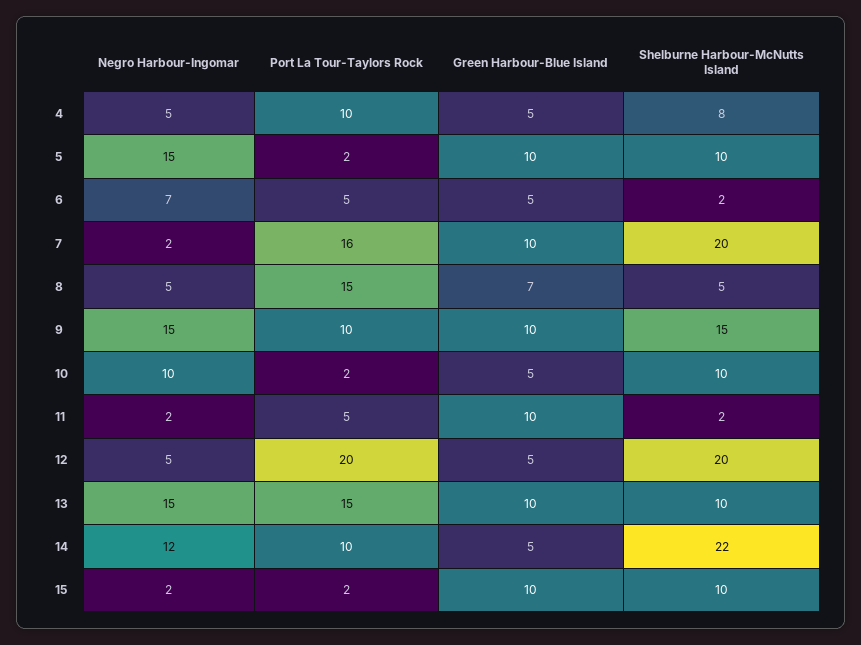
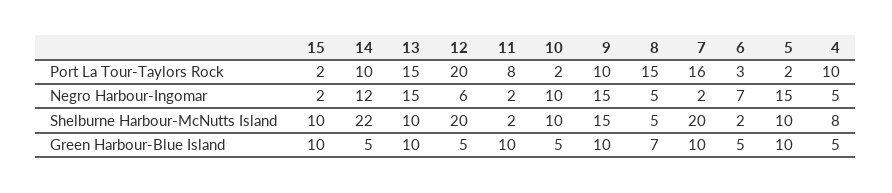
  {
    "Negro Harbour-Ingomar": {
      "4": 5,
      "5": 15,
      "6": 7,
      "7": 2,
      "8": 5,
      "9": 15,
      "10": 10,
      "11": 2,
-     "12": 5,
+     "12": 6,
      "13": 15,
      "14": 12,
      "15": 2
    },
    "Port La Tour-Taylors Rock": {
      "4": 10,
      "5": 2,
-     "6": 5,
+     "6": 3,
      "7": 16,
      "8": 15,
      "9": 10,
      "10": 2,
-     "11": 5,
+     "11": 8,
      "12": 20,
      "13": 15,
      "14": 10,
      "15": 2
    },
    "Green Harbour-Blue Island": {
      "4": 5,
      "5": 10,
      "6": 5,
      "7": 10,
      "8": 7,
      "9": 10,
      "10": 5,
      "11": 10,
      "12": 5,
      "13": 10,
      "14": 5,
      "15": 10
    },
    "Shelburne Harbour-McNutts Island": {
      "4": 8,
      "5": 10,
      "6": 2,
      "7": 20,
      "8": 5,
      "9": 15,
      "10": 10,
      "11": 2,
      "12": 20,
      "13": 10,
      "14": 22,
      "15": 10
    }
  }

